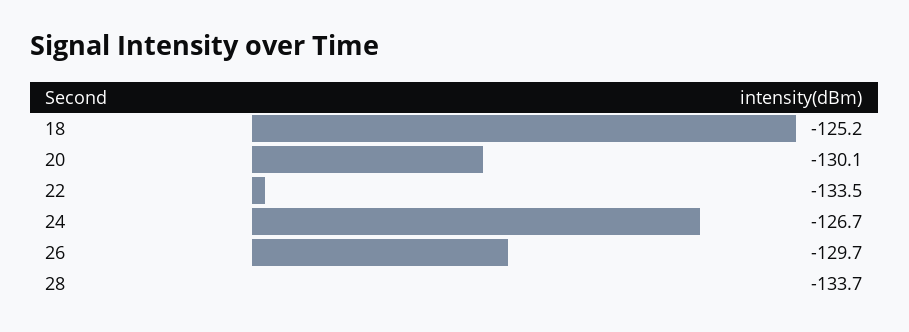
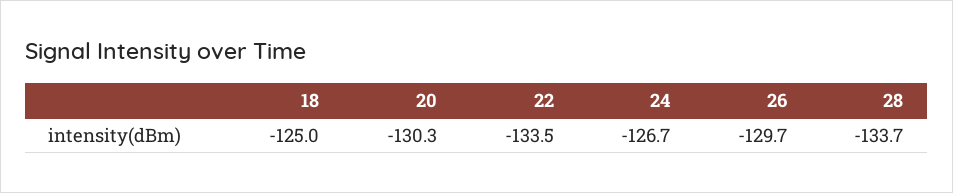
  {
-   "18": -125.2,
+   "18": -125,
-   "20": -130.1,
+   "20": -130.3,
    "22": -133.5,
    "24": -126.7,
    "26": -129.7,
    "28": -133.7
  }

